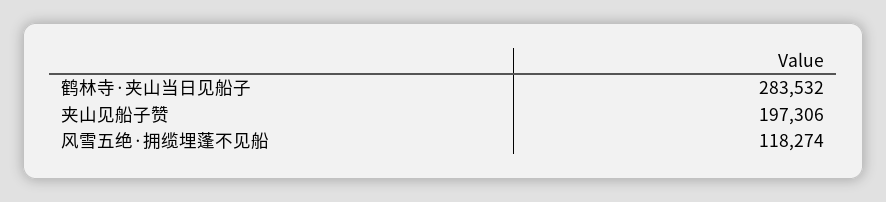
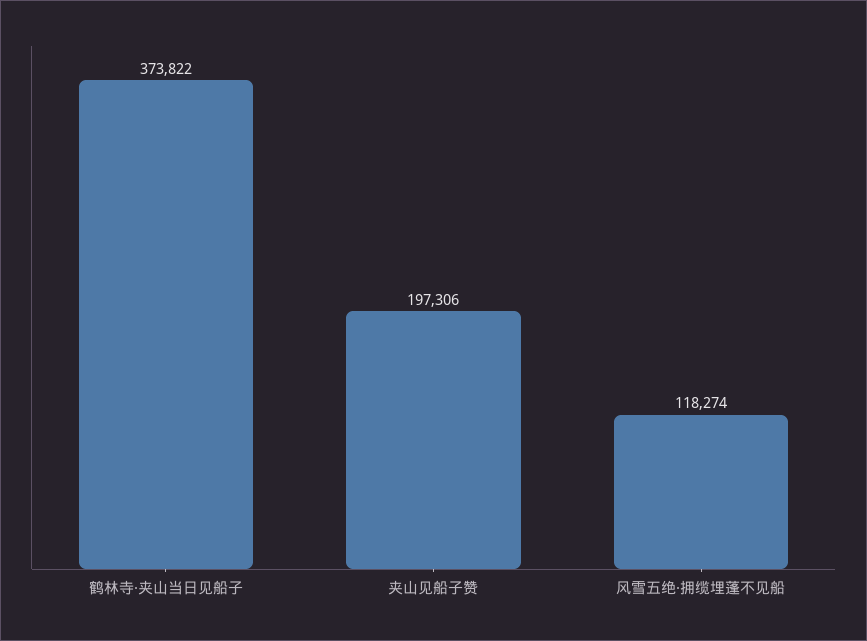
  {
-   "鹤林寺·夹山当日见船子": 283532,
+   "鹤林寺·夹山当日见船子": 373822,
    "夹山见船子赞": 197306,
    "风雪五绝·拥缆埋蓬不见船": 118274
  }

